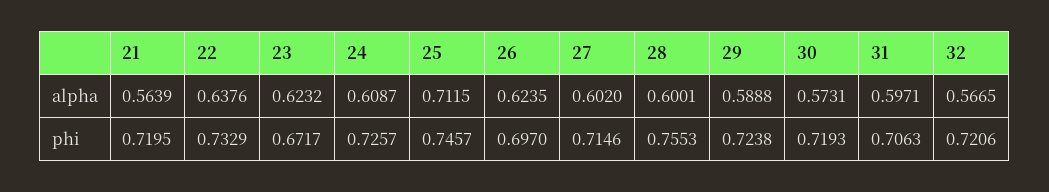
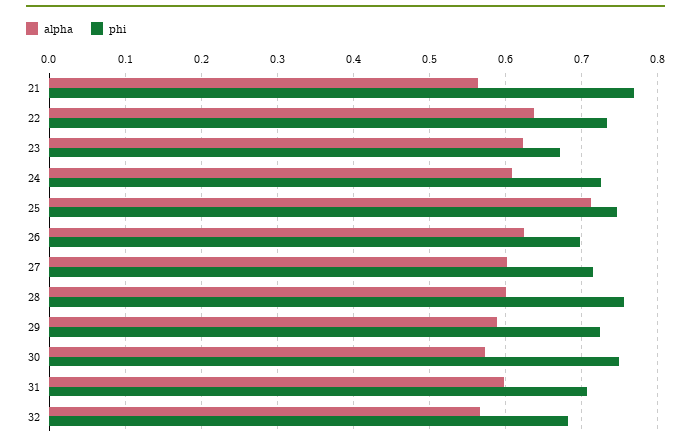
  {
    "alpha": {
      "21": 0.5639,
      "22": 0.6376,
      "23": 0.6232,
      "24": 0.6087,
      "25": 0.7115,
      "26": 0.6235,
      "27": 0.602,
      "28": 0.6001,
      "29": 0.5888,
      "30": 0.5731,
      "31": 0.5971,
      "32": 0.5665
    },
    "phi": {
-     "21": 0.7195,
+     "21": 0.77,
      "22": 0.7329,
      "23": 0.6717,
      "24": 0.7257,
      "25": 0.7457,
      "26": 0.697,
      "27": 0.7146,
      "28": 0.7553,
      "29": 0.7238,
-     "30": 0.7193,
+     "30": 0.75,
      "31": 0.7063,
-     "32": 0.7206
+     "32": 0.68
    }
  }

